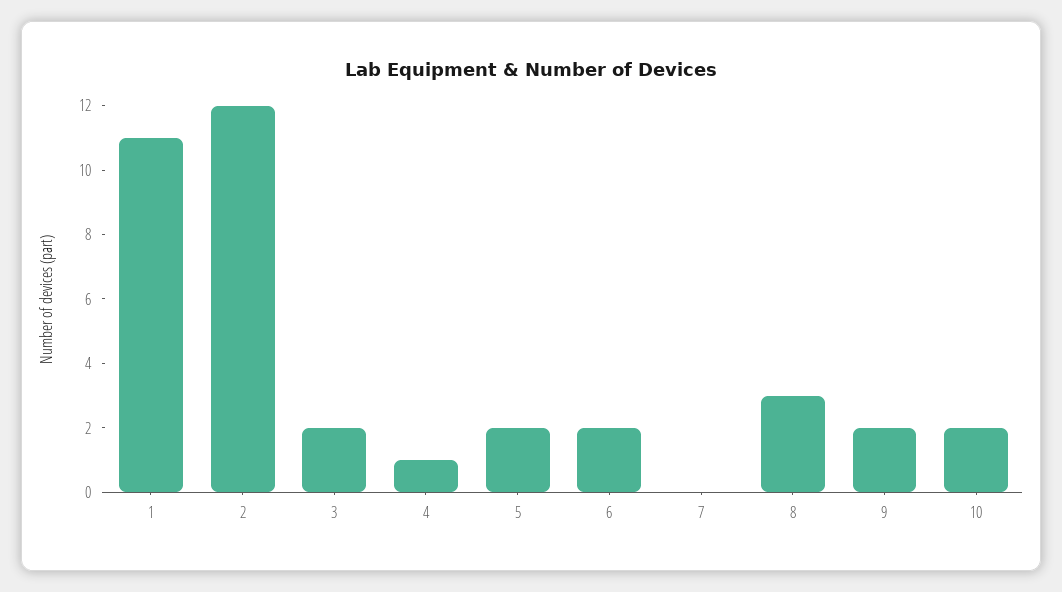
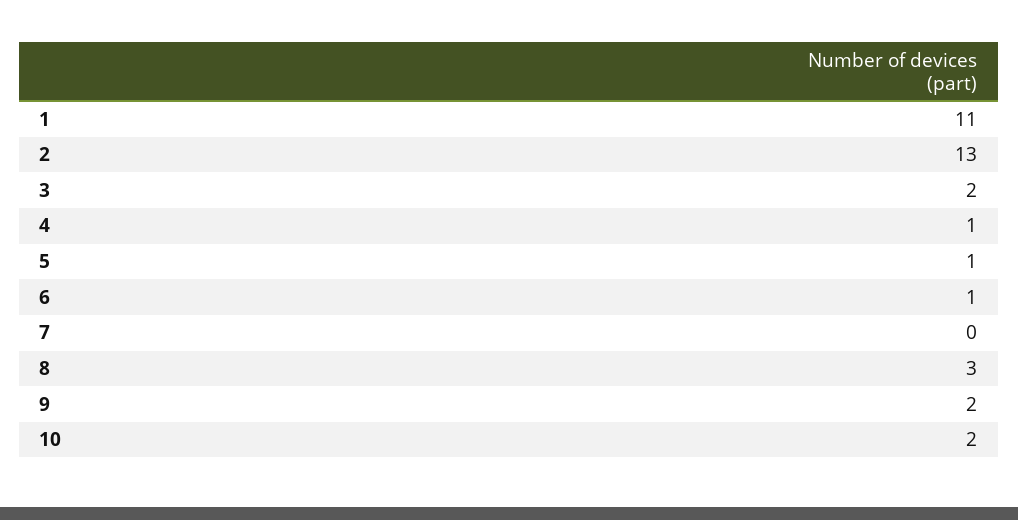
  {
    "1": 11,
-   "2": 12,
+   "2": 13,
    "3": 2,
    "4": 1,
-   "5": 2,
+   "5": 1,
-   "6": 2,
+   "6": 1,
    "7": 0,
    "8": 3,
    "9": 2,
    "10": 2
  }

